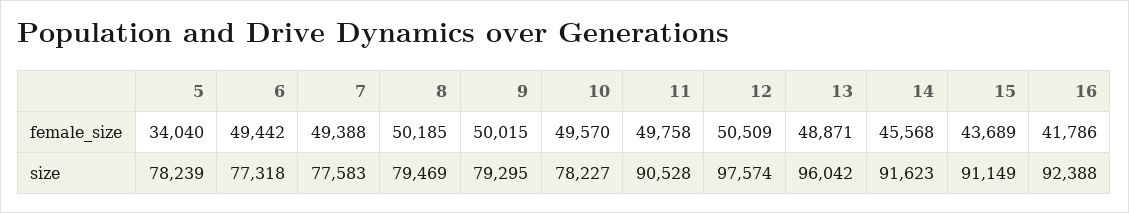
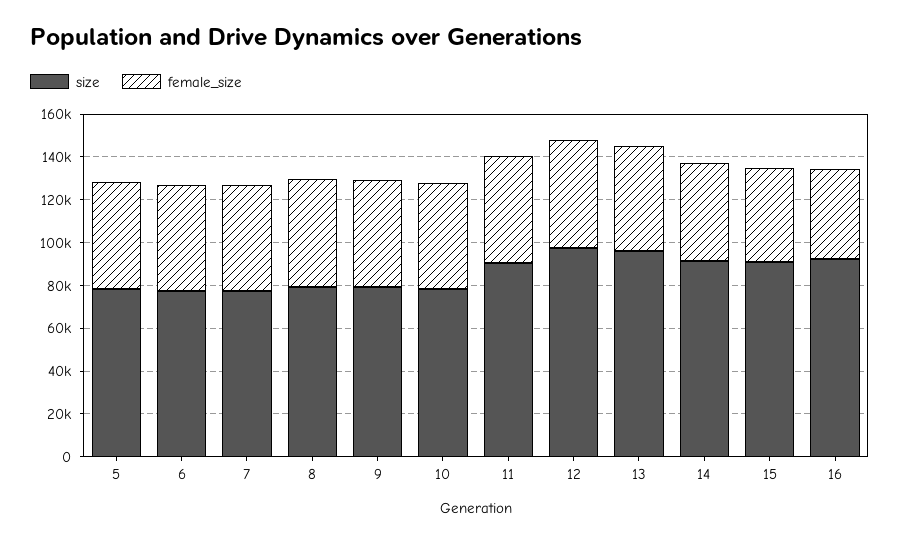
  {
    "female_size": {
-     "5": 34040,
+     "5": 50000,
      "6": 49442,
      "7": 49388,
      "8": 50185,
      "9": 50015,
      "10": 49570,
      "11": 49758,
      "12": 50509,
      "13": 48871,
      "14": 45568,
      "15": 43689,
      "16": 41786
    },
    "size": {
      "5": 78239,
      "6": 77318,
      "7": 77583,
      "8": 79469,
      "9": 79295,
      "10": 78227,
      "11": 90528,
      "12": 97574,
      "13": 96042,
      "14": 91623,
      "15": 91149,
      "16": 92388
    }
  }

